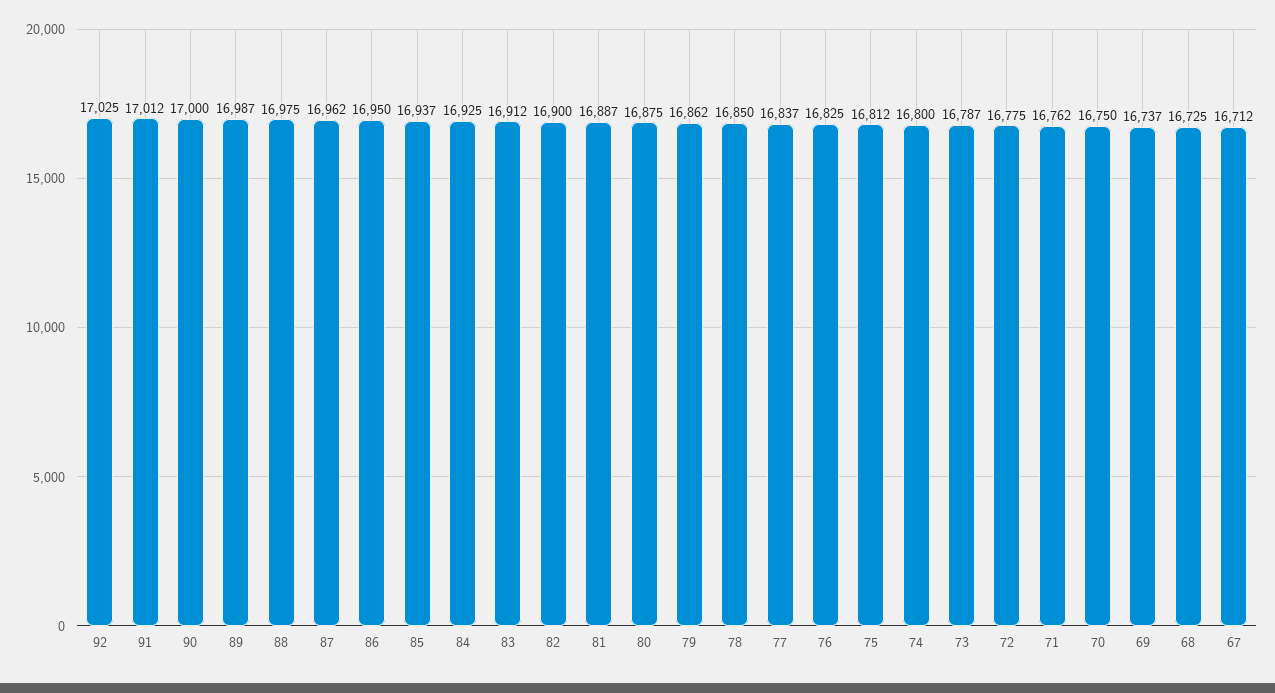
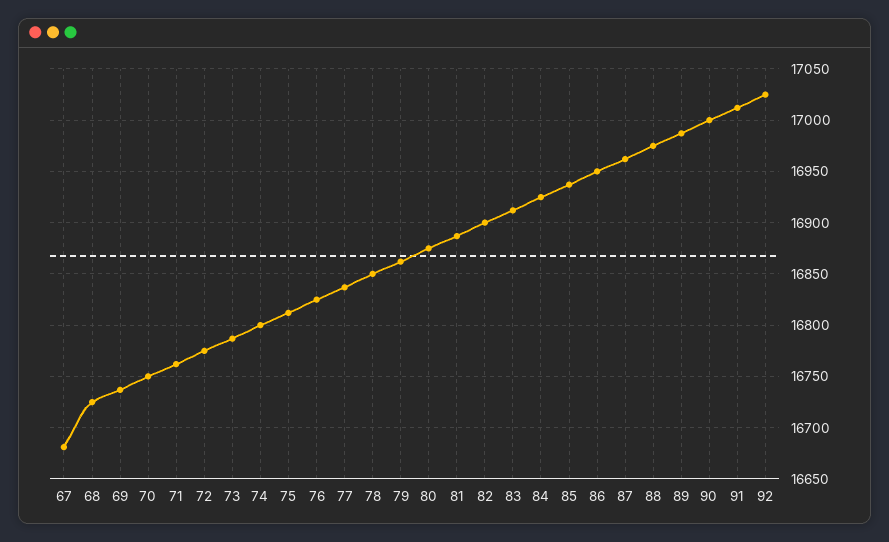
  {
    "92": 17025,
    "91": 17012,
    "90": 17000,
    "89": 16987,
    "88": 16975,
    "87": 16962,
    "86": 16950,
    "85": 16937,
    "84": 16925,
    "83": 16912,
    "82": 16900,
    "81": 16887,
    "80": 16875,
    "79": 16862,
    "78": 16850,
    "77": 16837,
    "76": 16825,
    "75": 16812,
    "74": 16800,
    "73": 16787,
    "72": 16775,
    "71": 16762,
    "70": 16750,
    "69": 16737,
    "68": 16725,
-   "67": 16712
+   "67": 16680
  }

